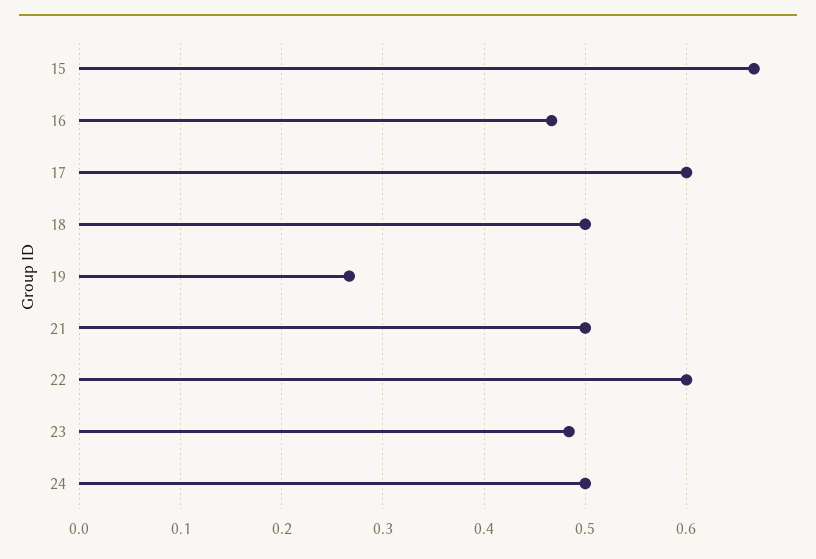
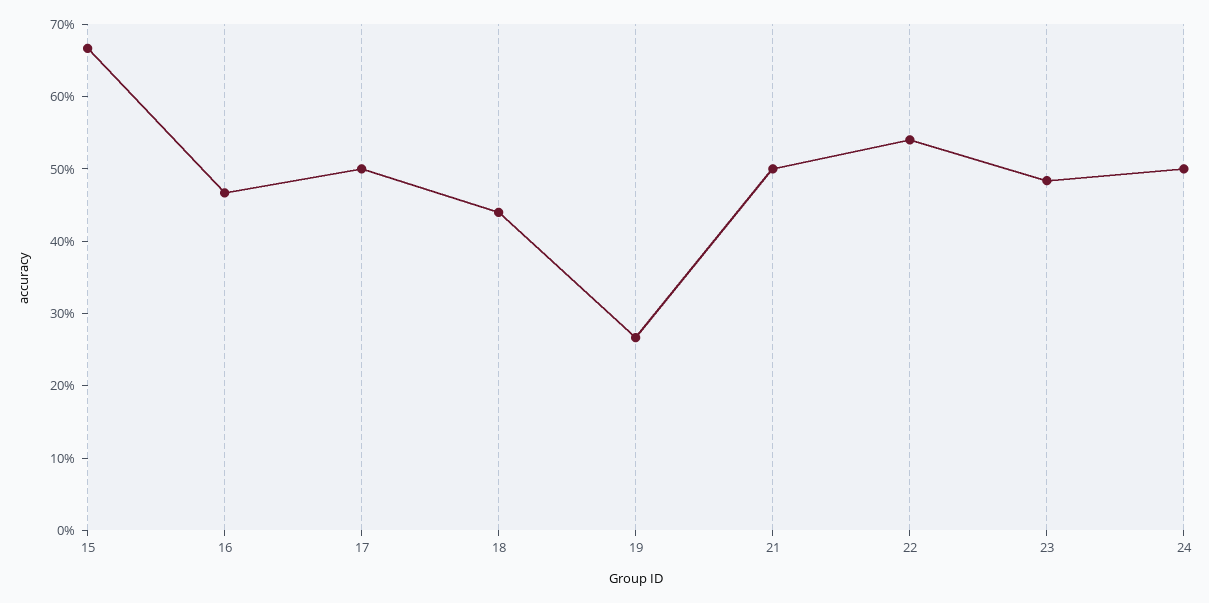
  {
    "15": 0.67,
    "16": 0.47,
-   "17": 0.6,
+   "17": 0.5,
-   "18": 0.5,
+   "18": 0.44,
    "19": 0.27,
    "21": 0.5,
-   "22": 0.6,
+   "22": 0.54,
    "23": 0.48,
    "24": 0.5
  }

